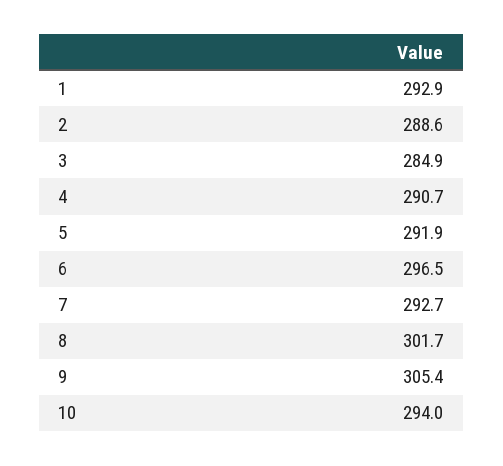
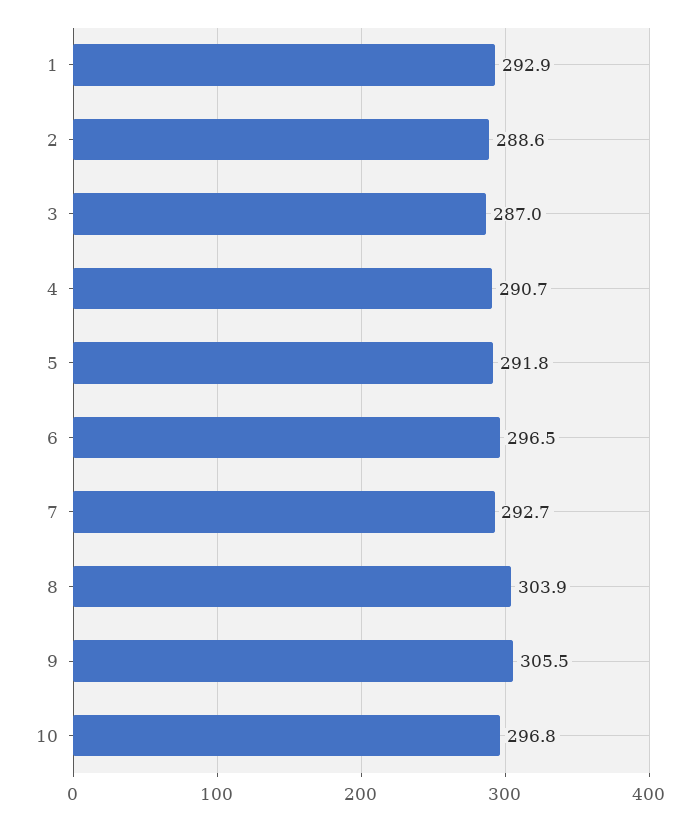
  {
    "1": 292.9,
    "2": 288.6,
-   "3": 284.9,
+   "3": 287,
    "4": 290.7,
-   "5": 291.9,
+   "5": 291.8,
    "6": 296.5,
    "7": 292.7,
-   "8": 301.7,
+   "8": 303.9,
-   "9": 305.4,
+   "9": 305.5,
-   "10": 294
+   "10": 296.8
  }

